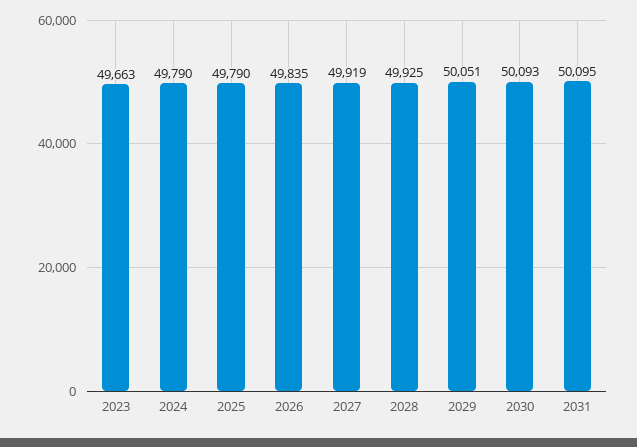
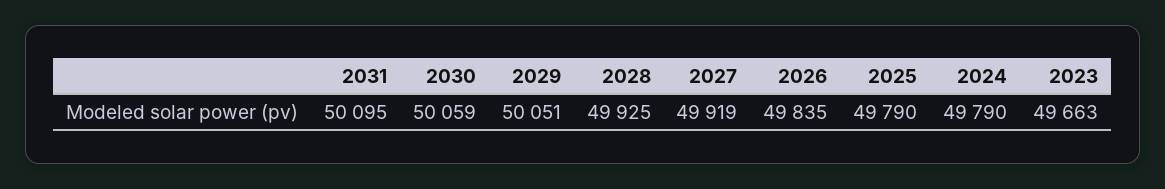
  {
    "2023": 49663,
    "2024": 49790,
    "2025": 49790,
    "2026": 49835,
    "2027": 49919,
    "2028": 49925,
    "2029": 50051,
-   "2030": 50093,
+   "2030": 50059,
    "2031": 50095
  }

